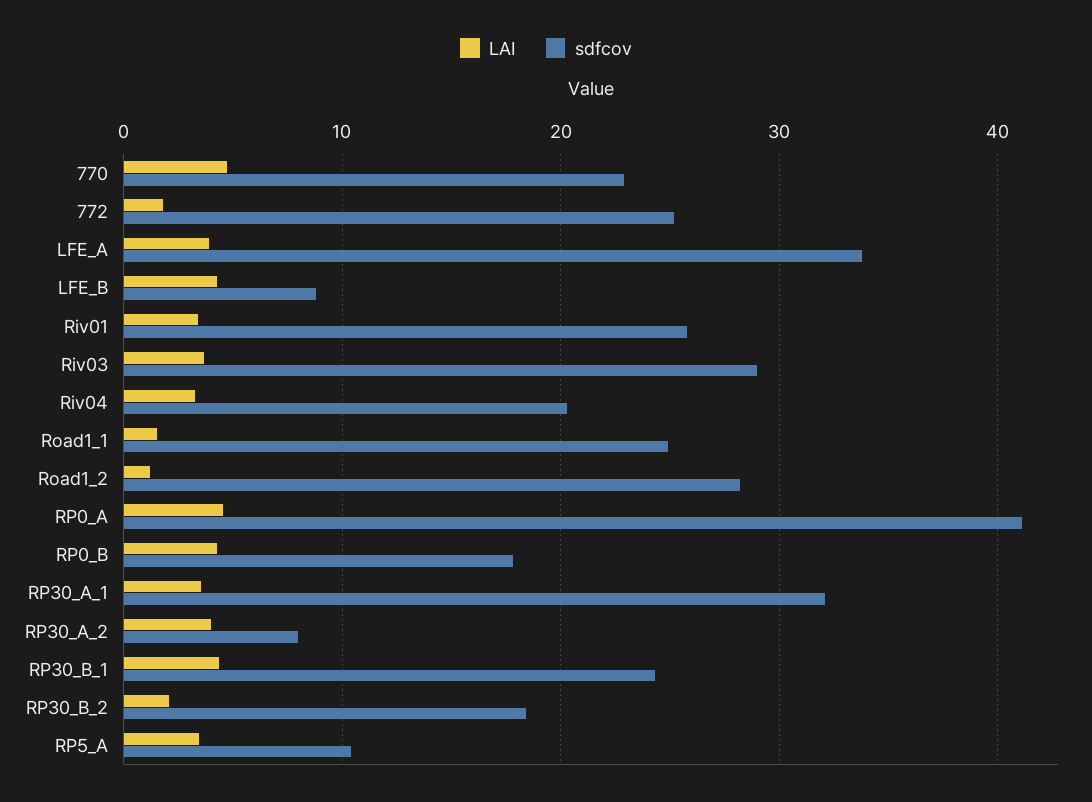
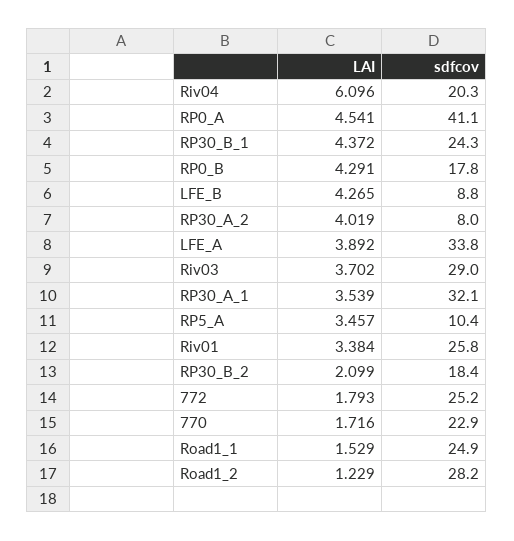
  {
    "LAI": {
-     "770": 5,
+     "770": 1.716,
      "772": 1.793,
      "LFE_A": 3.892,
      "LFE_B": 4.265,
      "Riv01": 3.384,
      "Riv03": 3.702,
-     "Riv04": 3,
+     "Riv04": 6.096,
      "Road1_1": 1.529,
      "Road1_2": 1.229,
      "RP0_A": 4.541,
      "RP0_B": 4.291,
      "RP30_A_1": 3.539,
      "RP30_A_2": 4.019,
      "RP30_B_1": 4.372,
      "RP30_B_2": 2.099,
      "RP5_A": 3.457
    },
    "sdfcov": {
      "770": 22.9,
      "772": 25.2,
      "LFE_A": 33.8,
      "LFE_B": 8.8,
      "Riv01": 25.8,
      "Riv03": 29,
      "Riv04": 20.3,
      "Road1_1": 24.9,
      "Road1_2": 28.2,
      "RP0_A": 41.1,
      "RP0_B": 17.8,
      "RP30_A_1": 32.1,
      "RP30_A_2": 8,
      "RP30_B_1": 24.3,
      "RP30_B_2": 18.4,
      "RP5_A": 10.4
    }
  }

